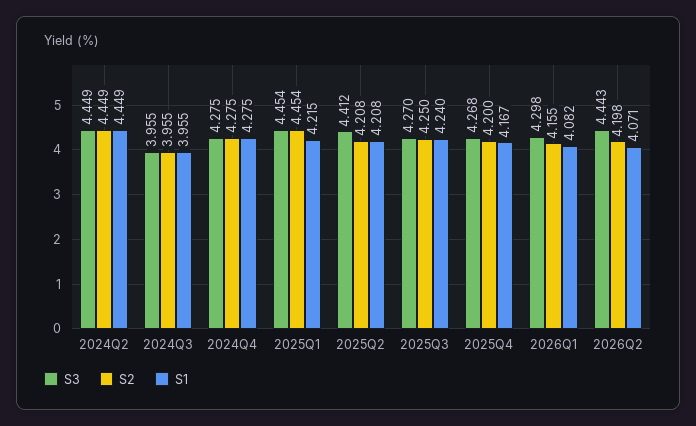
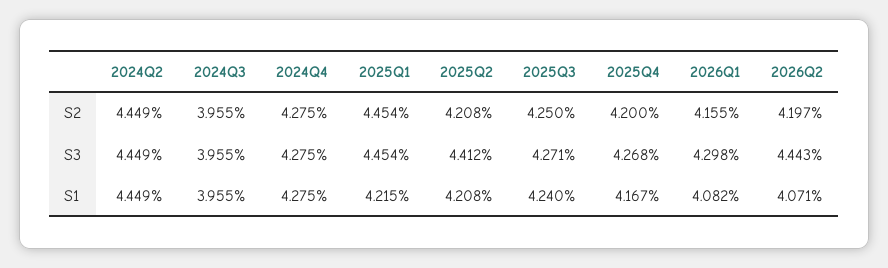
  {
    "S3": {
      "2024Q2": 4.449,
      "2024Q3": 3.955,
      "2024Q4": 4.275,
      "2025Q1": 4.454,
      "2025Q2": 4.412,
-     "2025Q3": 4.27,
+     "2025Q3": 4.271,
      "2025Q4": 4.268,
      "2026Q1": 4.298,
      "2026Q2": 4.443
    },
    "S2": {
      "2024Q2": 4.449,
      "2024Q3": 3.955,
      "2024Q4": 4.275,
      "2025Q1": 4.454,
      "2025Q2": 4.208,
      "2025Q3": 4.25,
      "2025Q4": 4.2,
      "2026Q1": 4.155,
-     "2026Q2": 4.198
+     "2026Q2": 4.197
    },
    "S1": {
      "2024Q2": 4.449,
      "2024Q3": 3.955,
      "2024Q4": 4.275,
      "2025Q1": 4.215,
      "2025Q2": 4.208,
      "2025Q3": 4.24,
      "2025Q4": 4.167,
      "2026Q1": 4.082,
      "2026Q2": 4.071
    }
  }

